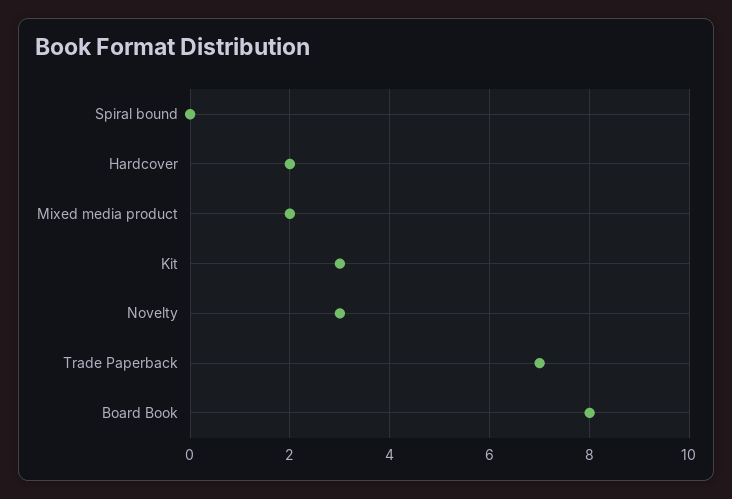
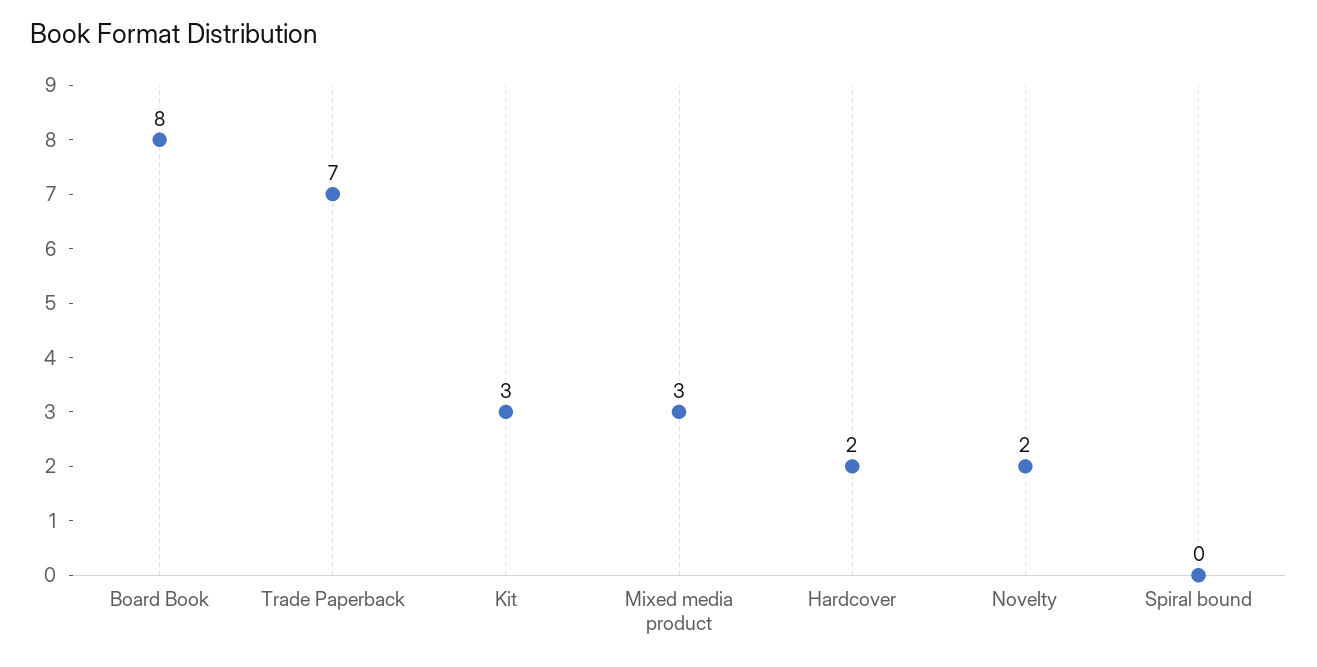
  {
    "Spiral bound": 0,
    "Hardcover": 2,
-   "Mixed media product": 2,
+   "Mixed media product": 3,
    "Kit": 3,
-   "Novelty": 3,
+   "Novelty": 2,
    "Trade Paperback": 7,
    "Board Book": 8
  }

